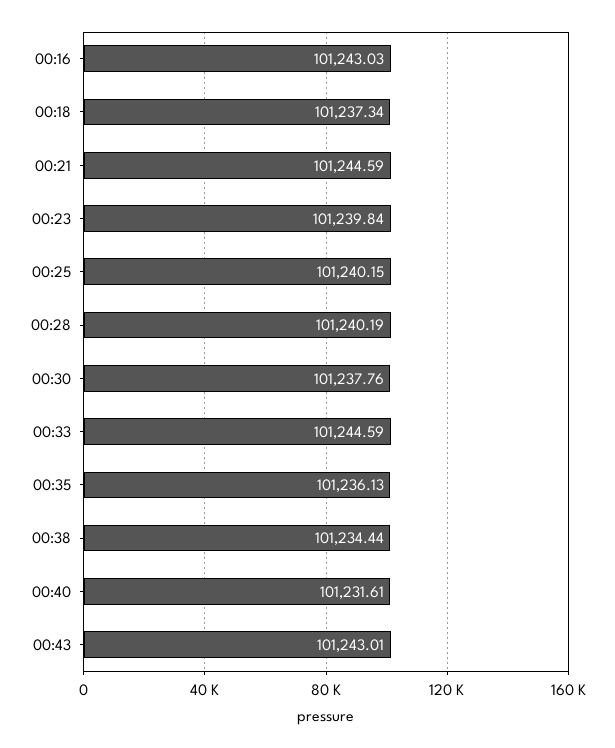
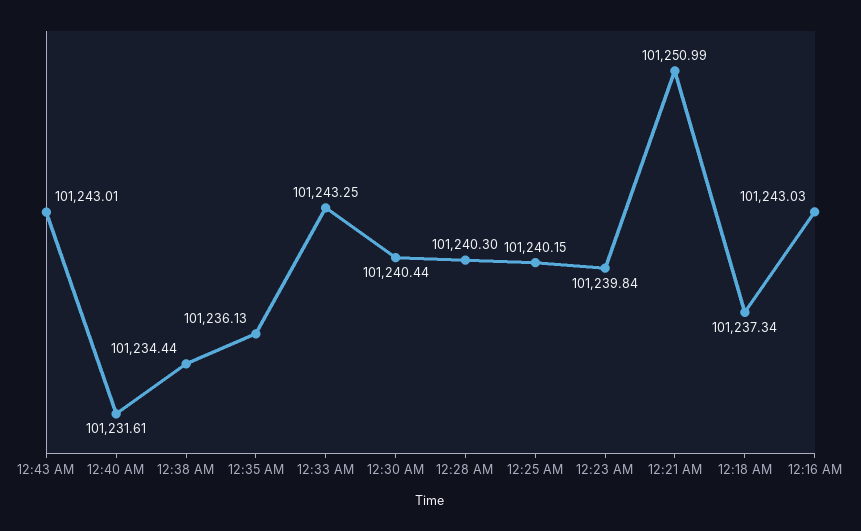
  {
    "00:16": 101243.03,
    "00:18": 101237.34,
-   "00:21": 101244.59,
+   "00:21": 101250.99,
    "00:23": 101239.84,
    "00:25": 101240.15,
-   "00:28": 101240.19,
+   "00:28": 101240.3,
-   "00:30": 101237.76,
+   "00:30": 101240.44,
-   "00:33": 101244.59,
+   "00:33": 101243.25,
    "00:35": 101236.13,
    "00:38": 101234.44,
    "00:40": 101231.61,
    "00:43": 101243.01
  }

